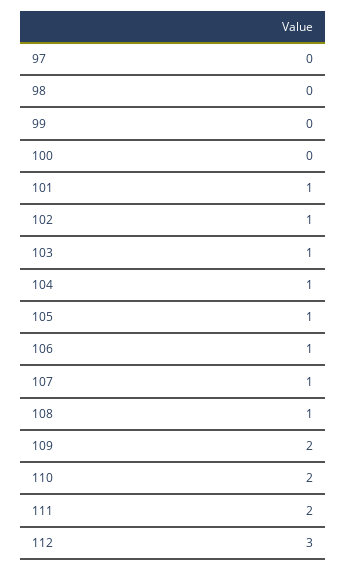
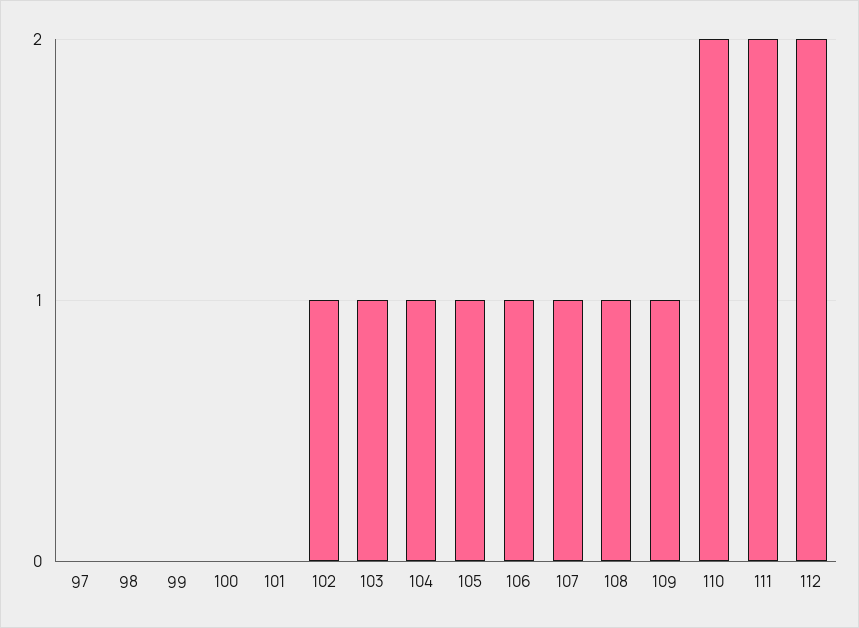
  {
    "97": 0,
    "98": 0,
    "99": 0,
    "100": 0,
-   "101": 1,
+   "101": 0,
    "102": 1,
    "103": 1,
    "104": 1,
    "105": 1,
    "106": 1,
    "107": 1,
    "108": 1,
-   "109": 2,
+   "109": 1,
    "110": 2,
    "111": 2,
-   "112": 3
+   "112": 2
  }

